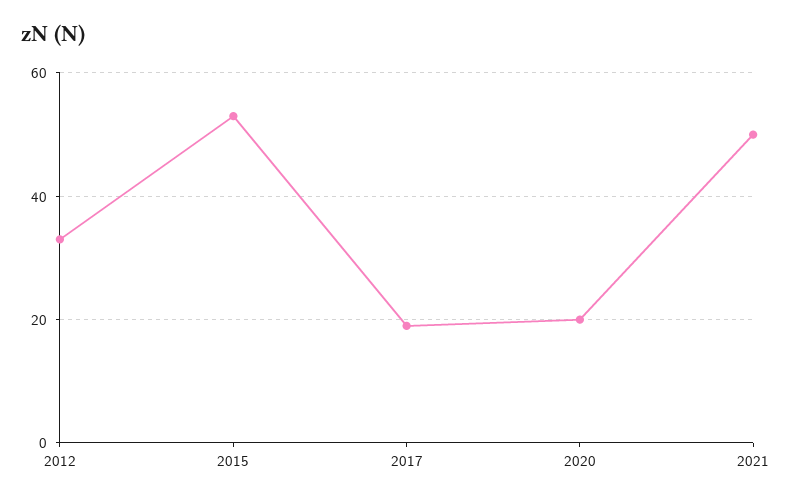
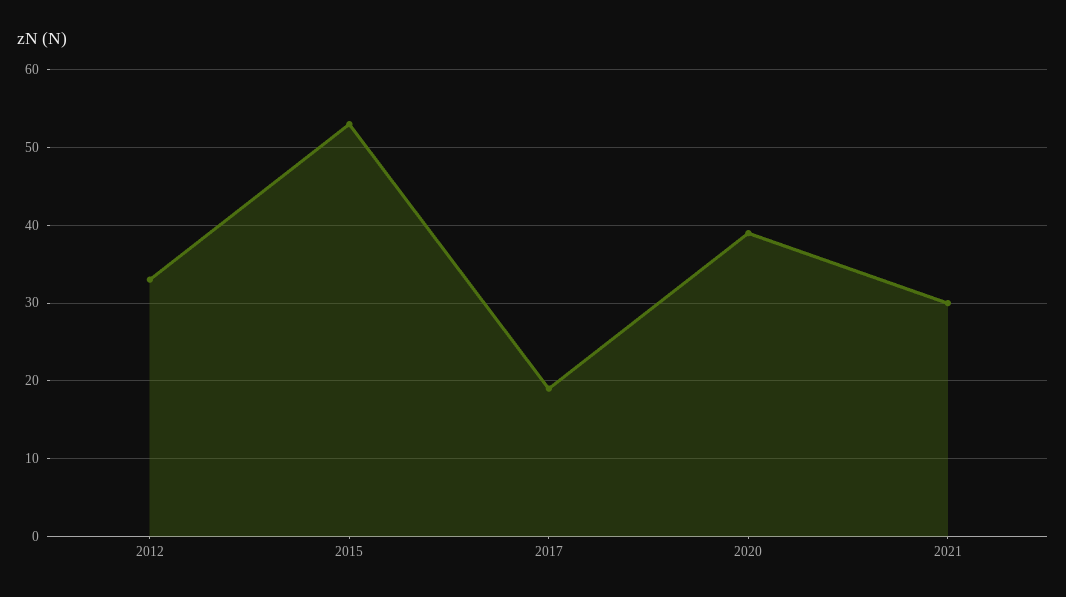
  {
    "2012": 33,
    "2015": 53,
    "2017": 19,
-   "2020": 20,
+   "2020": 39,
-   "2021": 50
+   "2021": 30
  }

